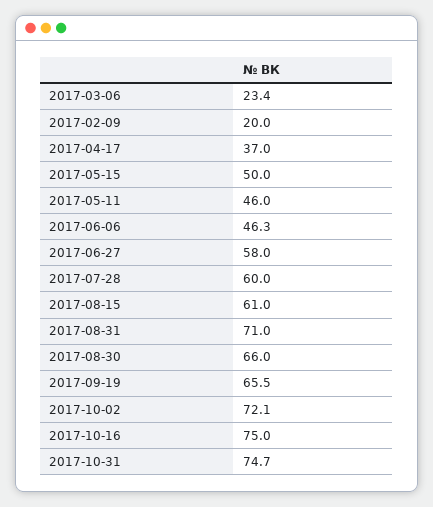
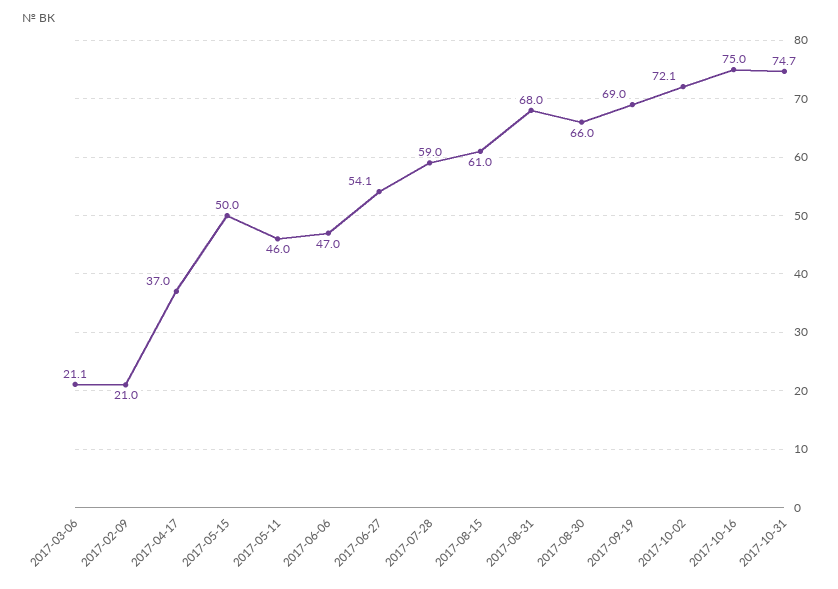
  {
-   "2017-03-06": 23.4,
+   "2017-03-06": 21.1,
-   "2017-02-09": 20,
+   "2017-02-09": 21,
    "2017-04-17": 37,
    "2017-05-15": 50,
    "2017-05-11": 46,
-   "2017-06-06": 46.3,
+   "2017-06-06": 47,
-   "2017-06-27": 58,
+   "2017-06-27": 54.1,
-   "2017-07-28": 60,
+   "2017-07-28": 59,
    "2017-08-15": 61,
-   "2017-08-31": 71,
+   "2017-08-31": 68,
    "2017-08-30": 66,
-   "2017-09-19": 65.5,
+   "2017-09-19": 69,
    "2017-10-02": 72.1,
    "2017-10-16": 75,
    "2017-10-31": 74.7
  }

